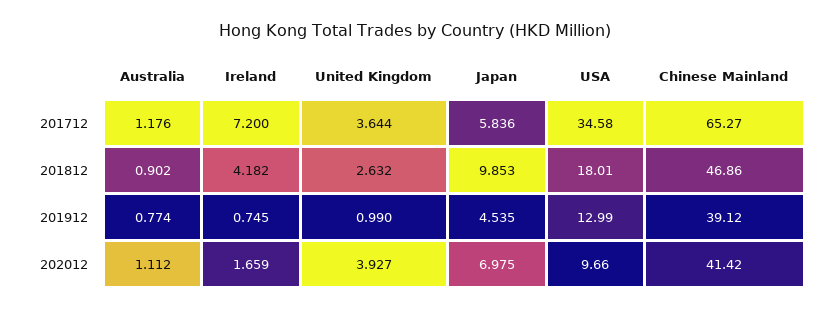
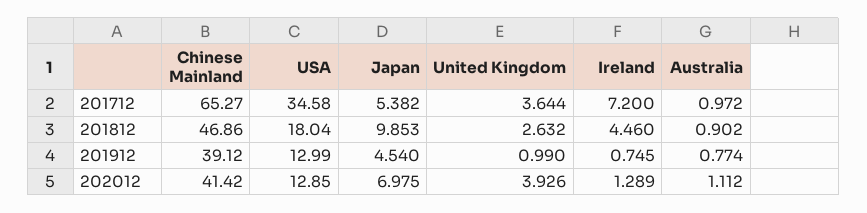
  {
    "Australia": {
-     "201712": 1.176,
+     "201712": 0.972,
      "201812": 0.902,
      "201912": 0.774,
      "202012": 1.112
    },
    "Ireland": {
      "201712": 7.2,
-     "201812": 4.182,
+     "201812": 4.46,
      "201912": 0.745,
-     "202012": 1.659
+     "202012": 1.289
    },
    "United Kingdom": {
      "201712": 3.644,
      "201812": 2.632,
      "201912": 0.99,
-     "202012": 3.927
+     "202012": 3.926
    },
    "Japan": {
-     "201712": 5.836,
+     "201712": 5.382,
      "201812": 9.853,
-     "201912": 4.535,
+     "201912": 4.54,
      "202012": 6.975
    },
    "USA": {
      "201712": 34.58,
-     "201812": 18.01,
+     "201812": 18.04,
      "201912": 12.99,
-     "202012": 9.66
+     "202012": 12.85
    },
    "Chinese Mainland": {
      "201712": 65.27,
      "201812": 46.86,
      "201912": 39.12,
      "202012": 41.42
    }
  }

